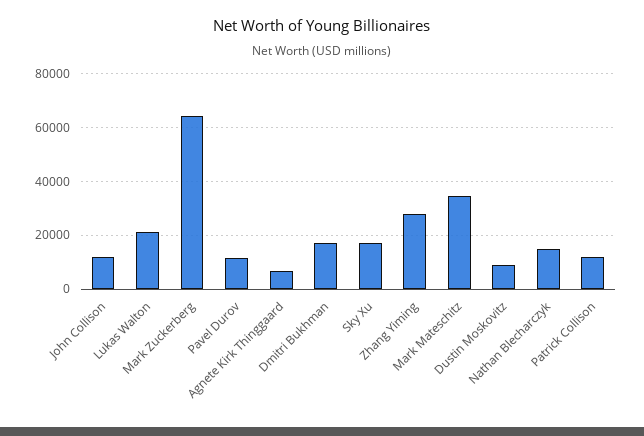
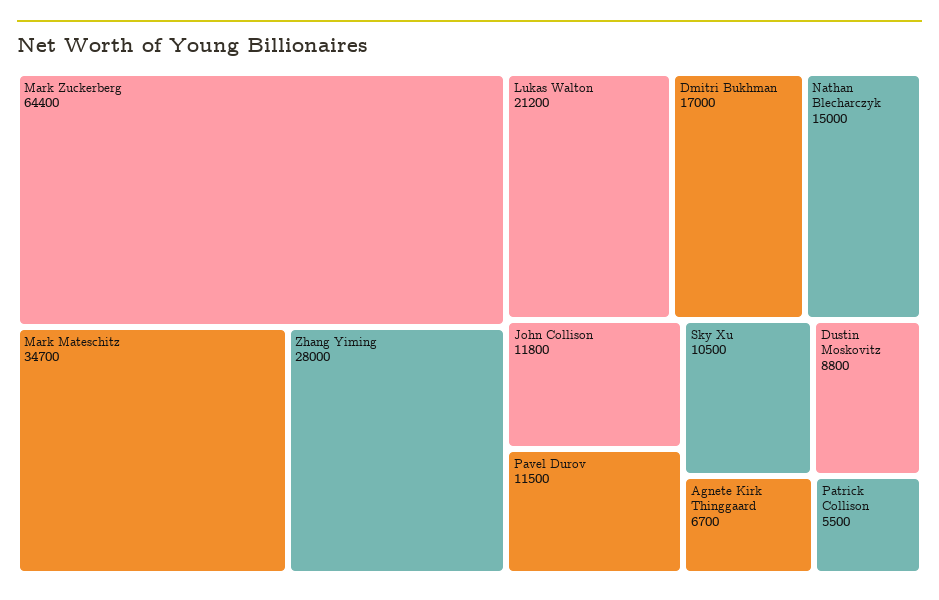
  {
    "John Collison": 11800,
    "Lukas Walton": 21200,
    "Mark Zuckerberg": 64400,
    "Pavel Durov": 11500,
    "Agnete Kirk Thinggaard": 6700,
    "Dmitri Bukhman": 17000,
-   "Sky Xu": 17500,
+   "Sky Xu": 10500,
    "Zhang Yiming": 28000,
    "Mark Mateschitz": 34700,
    "Dustin Moskovitz": 8800,
    "Nathan Blecharczyk": 15000,
-   "Patrick Collison": 12500
+   "Patrick Collison": 5500
  }

